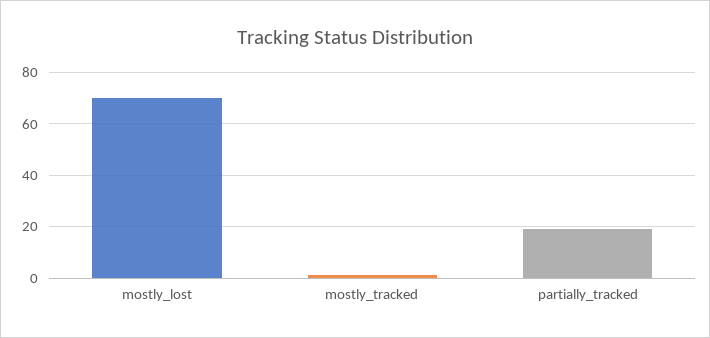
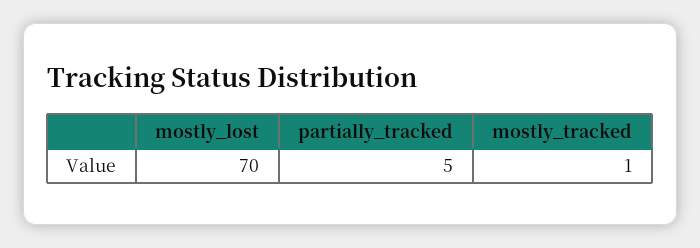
  {
    "mostly_lost": 70,
    "mostly_tracked": 1,
-   "partially_tracked": 20
+   "partially_tracked": 5
  }

